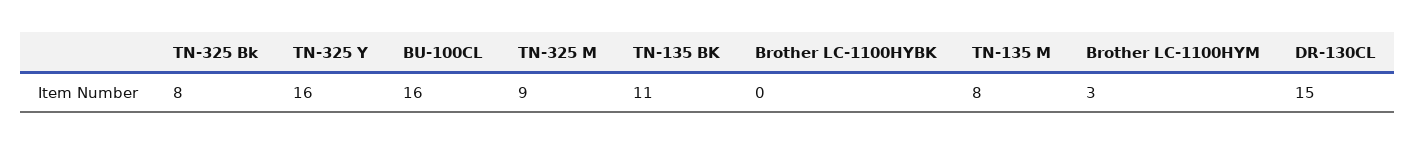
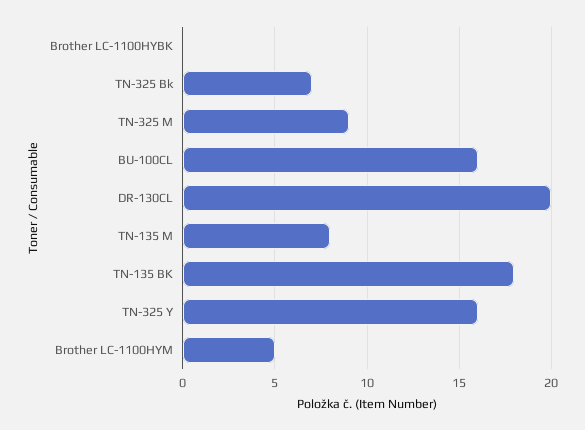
  {
-   "TN-325 Bk": 8,
+   "TN-325 Bk": 7,
    "TN-325 Y": 16,
    "BU-100CL": 16,
    "TN-325 M": 9,
-   "TN-135 BK": 11,
+   "TN-135 BK": 18,
    "Brother LC-1100HYBK": 0,
    "TN-135 M": 8,
-   "Brother LC-1100HYM": 3,
+   "Brother LC-1100HYM": 5,
-   "DR-130CL": 15
+   "DR-130CL": 20
  }

